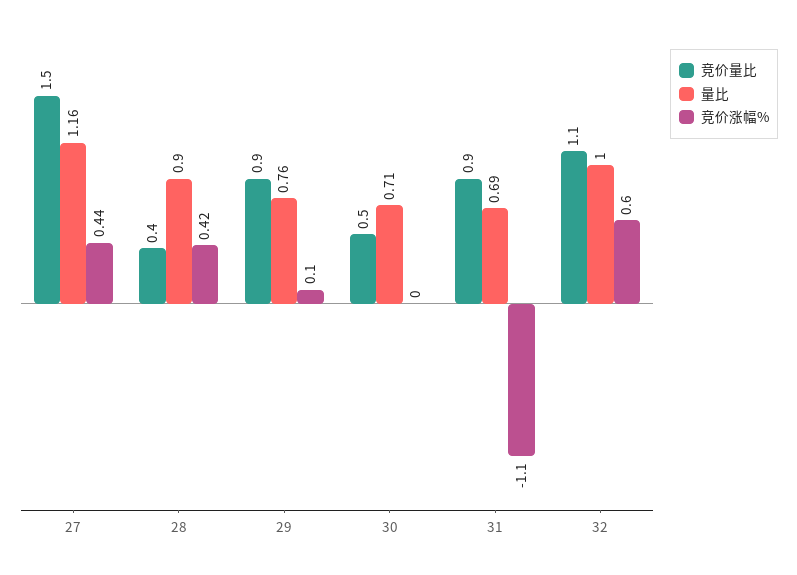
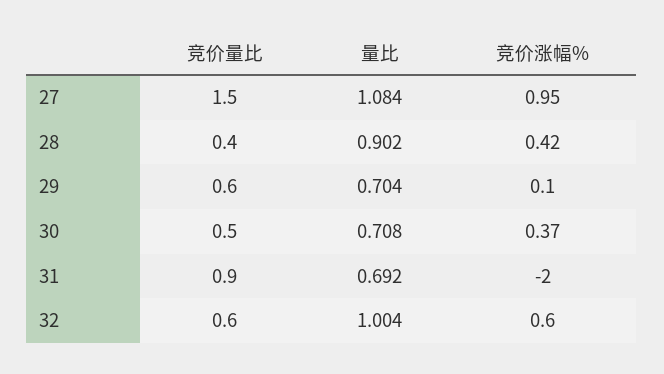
  {
    "竞价量比": {
      "27": 1.5,
      "28": 0.4,
-     "29": 0.9,
+     "29": 0.6,
      "30": 0.5,
      "31": 0.9,
-     "32": 1.1
+     "32": 0.6
    },
    "量比": {
-     "27": 1.16,
+     "27": 1.084,
      "28": 0.902,
-     "29": 0.76,
+     "29": 0.704,
      "30": 0.708,
      "31": 0.692,
      "32": 1.004
    },
    "竞价涨幅%": {
-     "27": 0.44,
+     "27": 0.95,
      "28": 0.42,
      "29": 0.1,
-     "30": 0,
+     "30": 0.37,
-     "31": -1.1,
+     "31": -2,
      "32": 0.6
    }
  }

